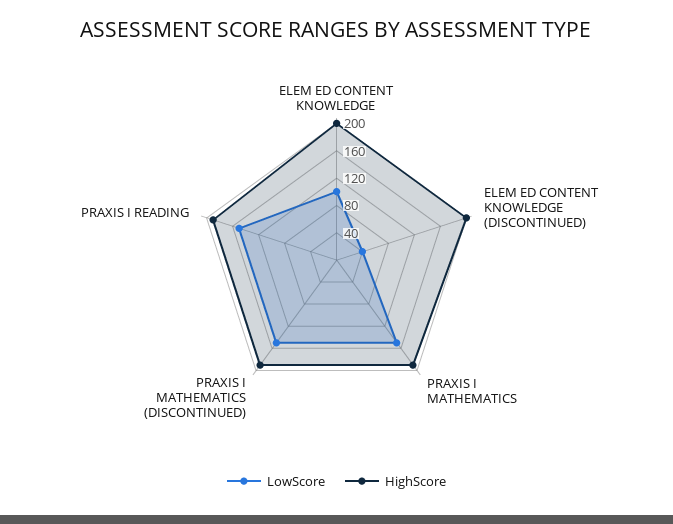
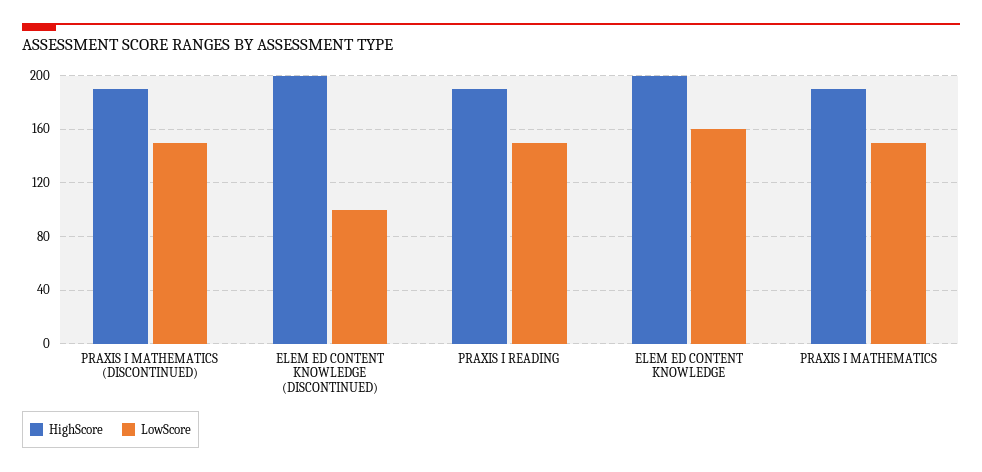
  {
    "LowScore": {
-     "ELEM ED CONTENT KNOWLEDGE": 100,
+     "ELEM ED CONTENT KNOWLEDGE": 160,
-     "ELEM ED CONTENT KNOWLEDGE (DISCONTINUED)": 40,
+     "ELEM ED CONTENT KNOWLEDGE (DISCONTINUED)": 100,
      "PRAXIS I MATHEMATICS": 150,
      "PRAXIS I MATHEMATICS (DISCONTINUED)": 150,
      "PRAXIS I READING": 150
    },
    "HighScore": {
      "ELEM ED CONTENT KNOWLEDGE": 200,
      "ELEM ED CONTENT KNOWLEDGE (DISCONTINUED)": 200,
      "PRAXIS I MATHEMATICS": 190,
      "PRAXIS I MATHEMATICS (DISCONTINUED)": 190,
      "PRAXIS I READING": 190
    }
  }

